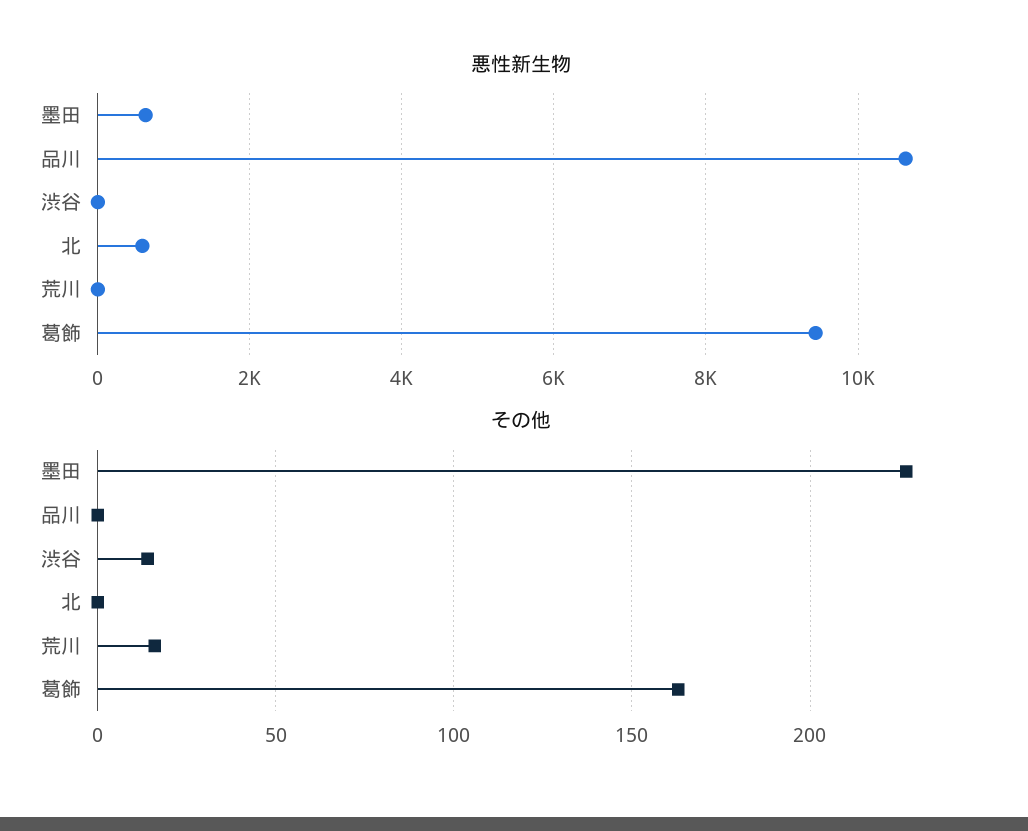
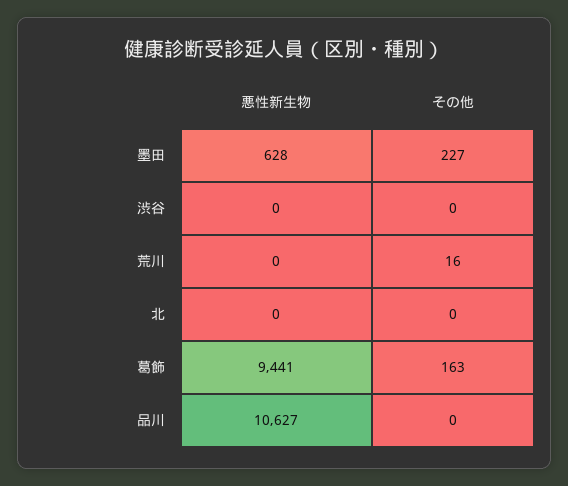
  {
    "悪性新生物": {
      "墨田": 628,
      "品川": 10627,
      "渋谷": 0,
-     "北": 600,
+     "北": 0,
      "荒川": 0,
      "葛飾": 9441
    },
    "その他": {
      "墨田": 227,
      "品川": 0,
-     "渋谷": 15,
+     "渋谷": 0,
      "北": 0,
      "荒川": 16,
      "葛飾": 163
    }
  }

